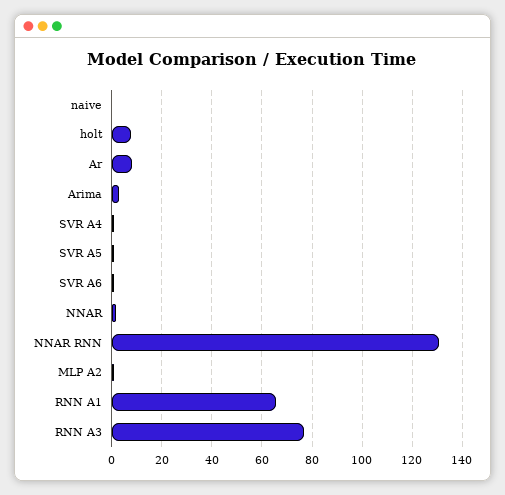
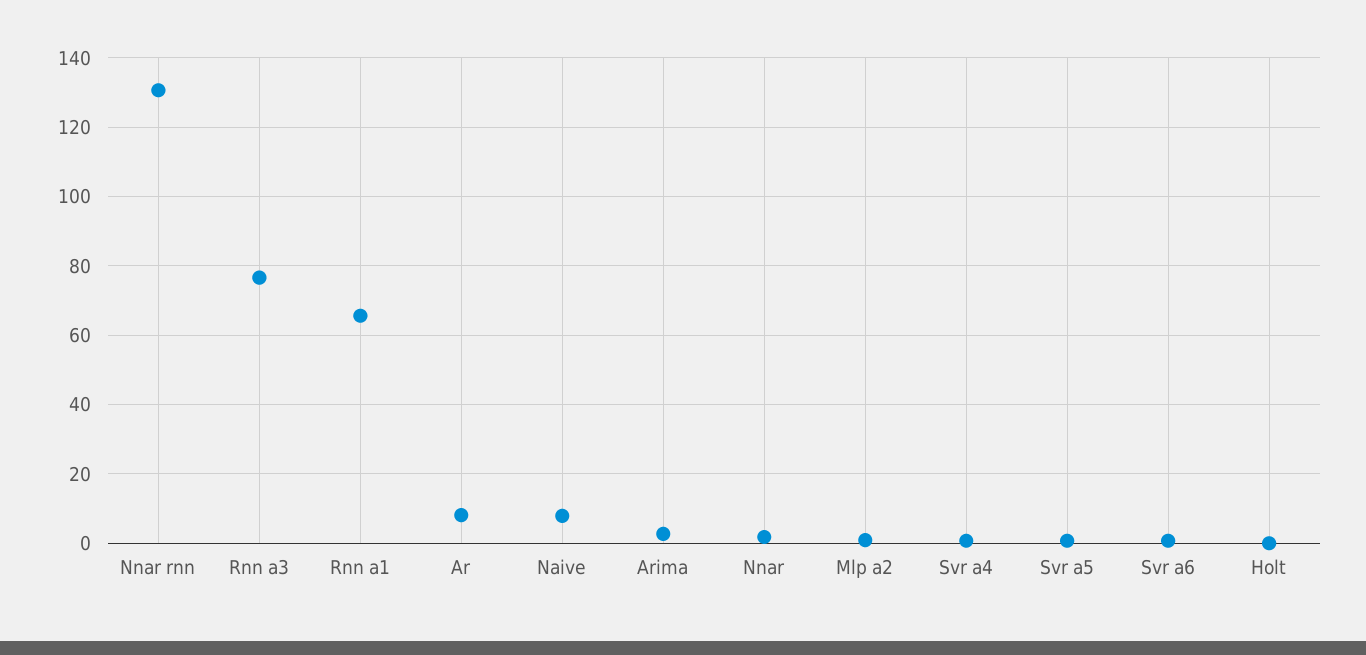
  {
-   "naive": 0,
+   "naive": 8,
-   "holt": 7.5,
+   "holt": 0,
    "Ar": 8,
    "Arima": 2,
    "SVR A4": 0,
    "SVR A5": 0,
    "SVR A6": 0,
    "NNAR": 2,
    "NNAR RNN": 130,
    "MLP A2": 0,
    "RNN A1": 66,
    "RNN A3": 76
  }

